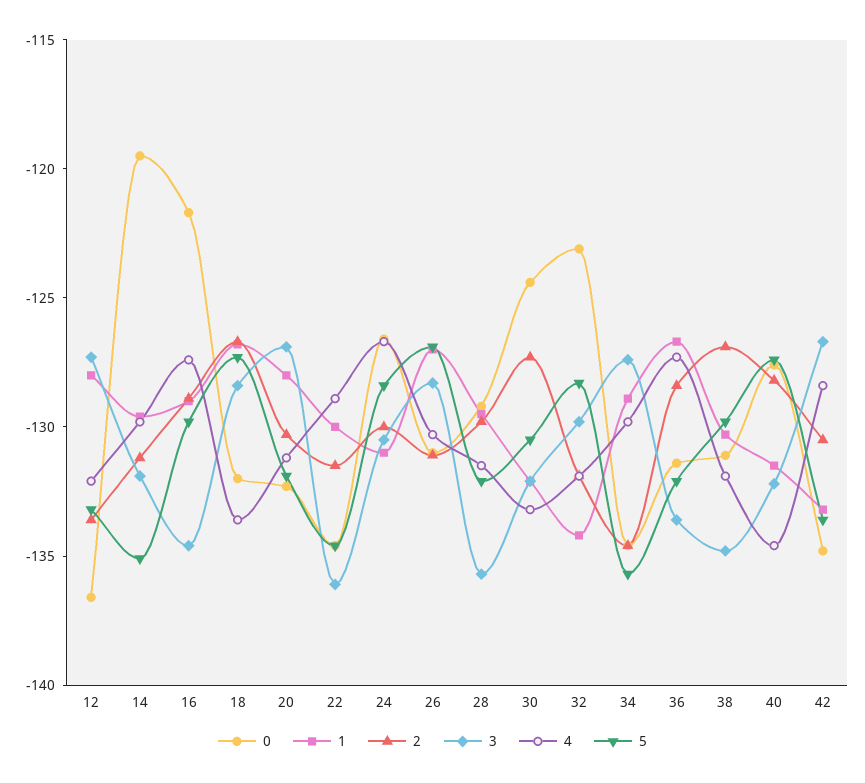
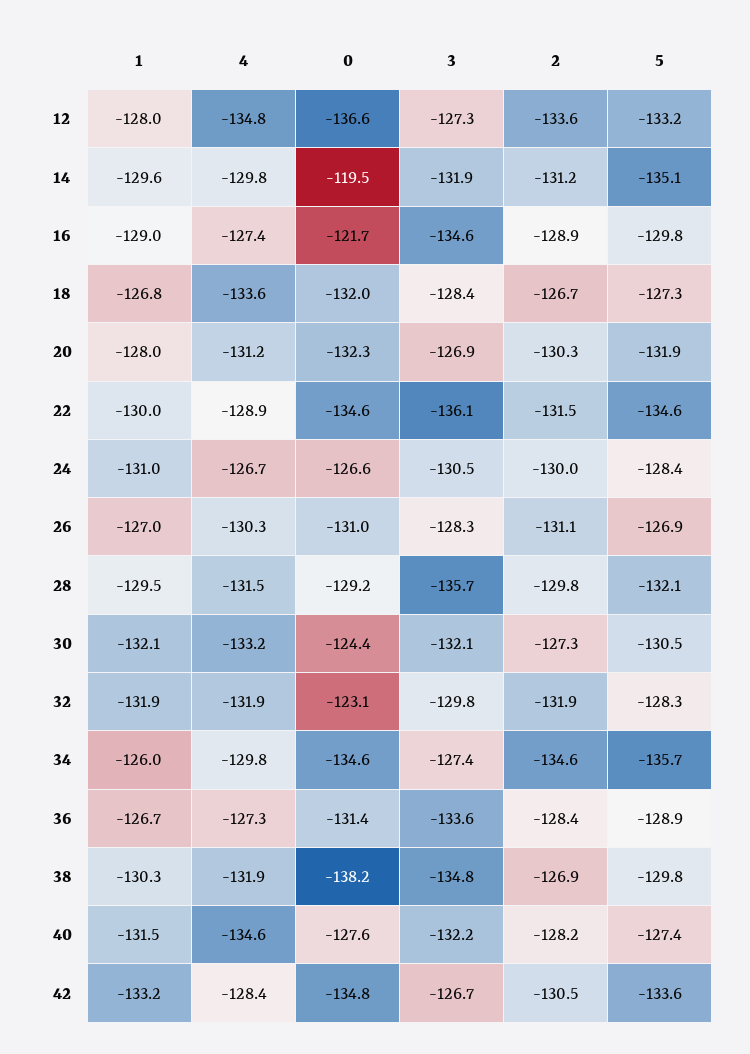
  {
    "0": {
      "12": -136.6,
      "14": -119.5,
      "16": -121.7,
      "18": -132,
      "20": -132.3,
      "22": -134.6,
      "24": -126.6,
      "26": -131,
      "28": -129.2,
      "30": -124.4,
      "32": -123.1,
      "34": -134.6,
      "36": -131.4,
-     "38": -131,
+     "38": -138.2,
      "40": -127.6,
      "42": -134.8
    },
    "1": {
      "12": -128,
      "14": -129.6,
      "16": -129,
      "18": -126.8,
      "20": -128,
      "22": -130,
      "24": -131,
      "26": -127,
      "28": -129.5,
      "30": -132.1,
-     "32": -134,
+     "32": -131.9,
-     "34": -129,
+     "34": -126,
      "36": -126.7,
      "38": -130.3,
      "40": -131.5,
      "42": -133.2
    },
    "2": {
      "12": -133.6,
      "14": -131.2,
      "16": -128.9,
      "18": -126.7,
      "20": -130.3,
      "22": -131.5,
      "24": -130,
      "26": -131.1,
      "28": -129.8,
      "30": -127.3,
      "32": -131.9,
      "34": -134.6,
      "36": -128.4,
      "38": -126.9,
      "40": -128.2,
      "42": -130.5
    },
    "3": {
      "12": -127.3,
      "14": -131.9,
      "16": -134.6,
      "18": -128.4,
      "20": -126.9,
      "22": -136.1,
      "24": -130.5,
      "26": -128.3,
      "28": -135.7,
      "30": -132.1,
      "32": -129.8,
      "34": -127.4,
      "36": -133.6,
      "38": -134.8,
      "40": -132.2,
      "42": -126.7
    },
    "4": {
-     "12": -132,
+     "12": -134.8,
      "14": -129.8,
      "16": -127.4,
      "18": -133.6,
      "20": -131.2,
      "22": -128.9,
      "24": -126.7,
      "26": -130.3,
      "28": -131.5,
      "30": -133.2,
      "32": -131.9,
      "34": -129.8,
      "36": -127.3,
      "38": -131.9,
      "40": -134.6,
      "42": -128.4
    },
    "5": {
      "12": -133.2,
      "14": -135.1,
      "16": -129.8,
      "18": -127.3,
      "20": -131.9,
      "22": -134.6,
      "24": -128.4,
      "26": -126.9,
      "28": -132.1,
      "30": -130.5,
      "32": -128.3,
      "34": -135.7,
-     "36": -132,
+     "36": -128.9,
      "38": -129.8,
      "40": -127.4,
      "42": -133.6
    }
  }

